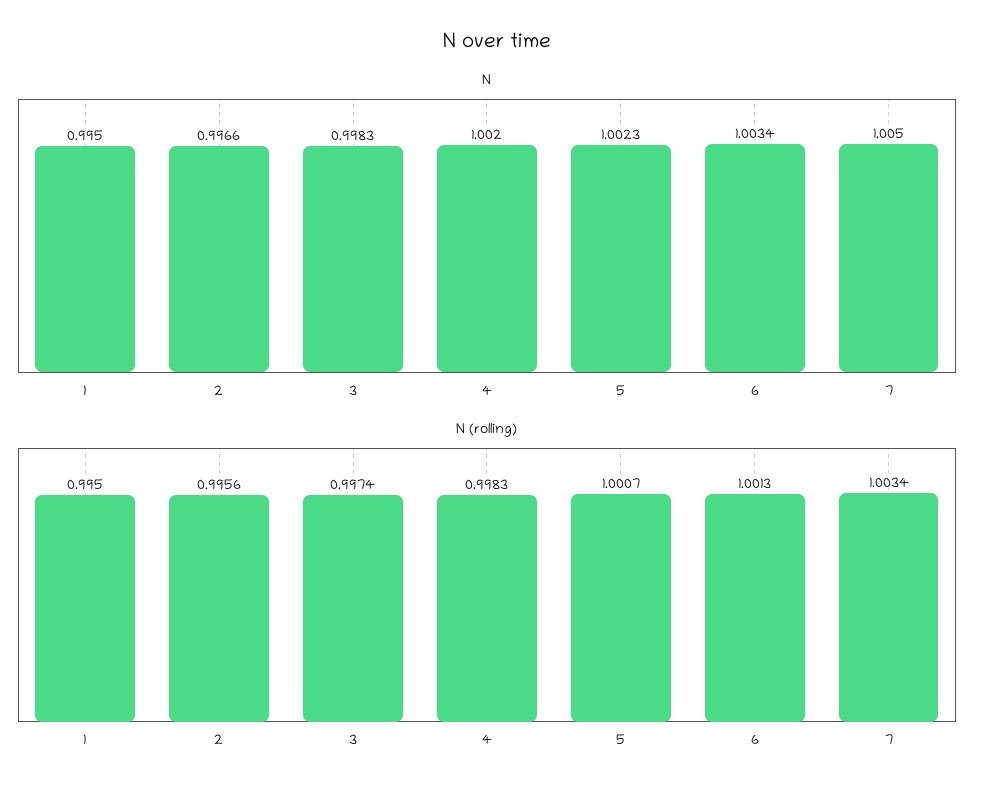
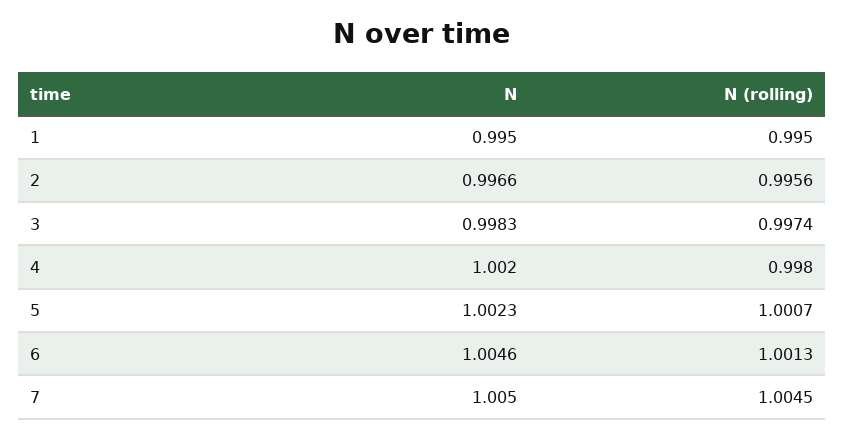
  {
    "N": {
      "1": 0.995,
      "2": 0.9966,
      "3": 0.9983,
      "4": 1.002,
      "5": 1.0023,
-     "6": 1.0034,
+     "6": 1.0046,
      "7": 1.005
    },
    "N (rolling)": {
      "1": 0.995,
      "2": 0.9956,
      "3": 0.9974,
-     "4": 0.9983,
+     "4": 0.998,
      "5": 1.0007,
      "6": 1.0013,
-     "7": 1.0034
+     "7": 1.0045
    }
  }

